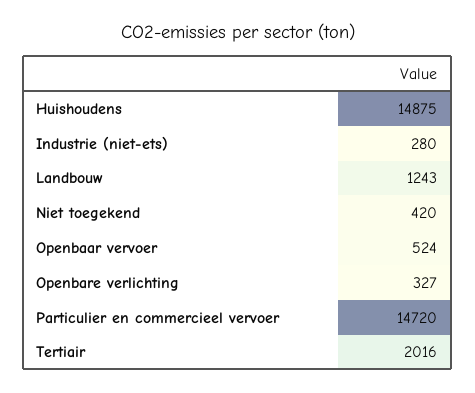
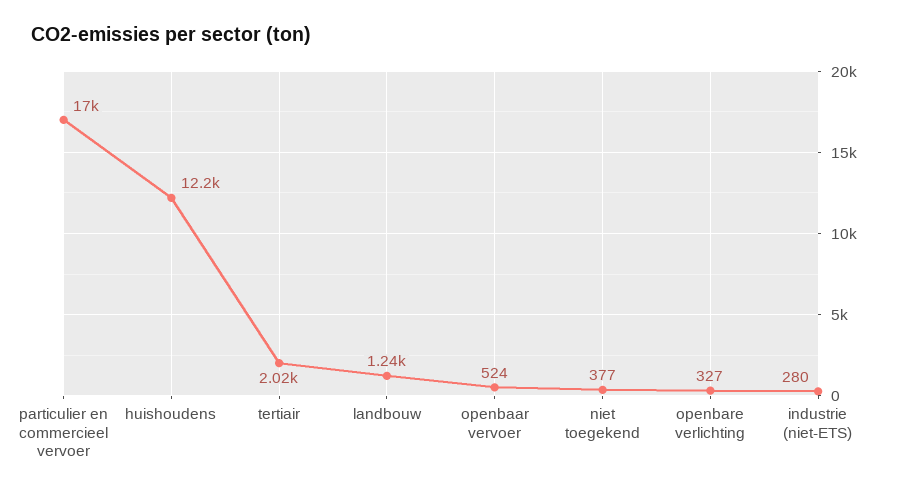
  {
-   "Huishoudens": 14875,
+   "Huishoudens": 12200,
    "Industrie (niet-ets)": 280,
    "Landbouw": 1243,
-   "Niet toegekend": 420,
+   "Niet toegekend": 377,
    "Openbaar vervoer": 524,
    "Openbare verlichting": 327,
-   "Particulier en commercieel vervoer": 14720,
+   "Particulier en commercieel vervoer": 17000,
    "Tertiair": 2016
  }

